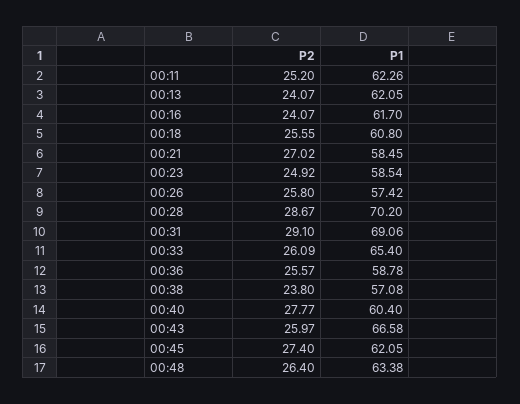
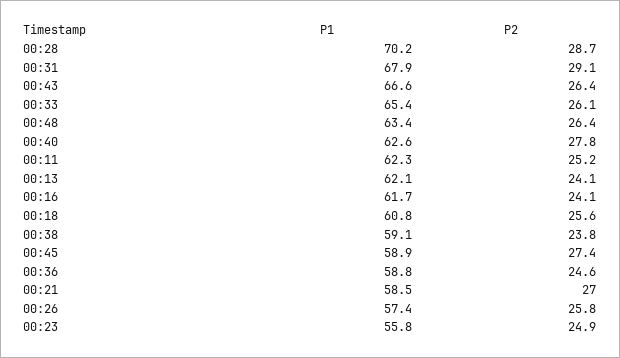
  {
    "P2": {
      "00:11": 25.2,
      "00:13": 24.07,
      "00:16": 24.07,
      "00:18": 25.55,
      "00:21": 27.02,
      "00:23": 24.92,
      "00:26": 25.8,
      "00:28": 28.67,
      "00:31": 29.1,
      "00:33": 26.09,
-     "00:36": 25.57,
+     "00:36": 24.6,
      "00:38": 23.8,
      "00:40": 27.77,
-     "00:43": 25.97,
+     "00:43": 26.4,
      "00:45": 27.4,
      "00:48": 26.4
    },
    "P1": {
      "00:11": 62.26,
      "00:13": 62.05,
      "00:16": 61.7,
      "00:18": 60.8,
      "00:21": 58.45,
-     "00:23": 58.54,
+     "00:23": 55.8,
      "00:26": 57.42,
      "00:28": 70.2,
-     "00:31": 69.06,
+     "00:31": 67.9,
      "00:33": 65.4,
      "00:36": 58.78,
-     "00:38": 57.08,
+     "00:38": 59.1,
-     "00:40": 60.4,
+     "00:40": 62.6,
      "00:43": 66.58,
-     "00:45": 62.05,
+     "00:45": 58.9,
      "00:48": 63.38
    }
  }

